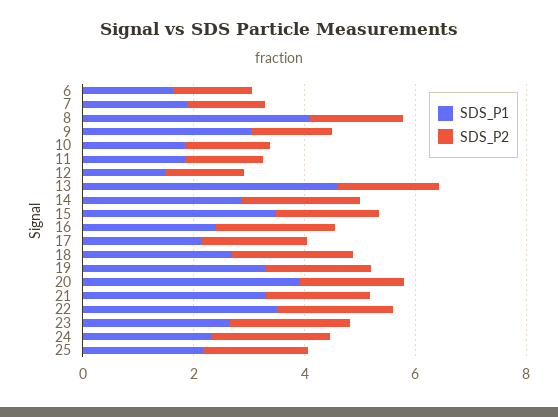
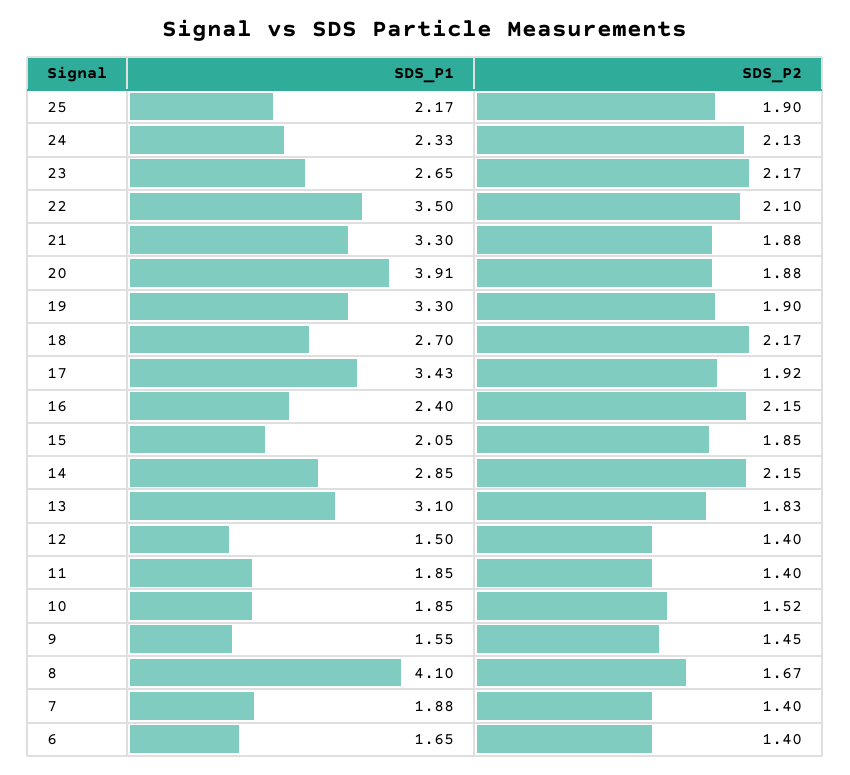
  {
    "SDS_P1": {
      "6": 1.65,
      "7": 1.88,
      "8": 4.1,
-     "9": 3,
+     "9": 1.55,
      "10": 1.85,
      "11": 1.85,
      "12": 1.5,
-     "13": 4.5,
+     "13": 3.1,
      "14": 2.85,
-     "15": 3.5,
+     "15": 2.05,
      "16": 2.4,
-     "17": 2,
+     "17": 3.43,
      "18": 2.7,
      "19": 3.3,
      "20": 3.91,
      "21": 3.3,
      "22": 3.5,
      "23": 2.65,
      "24": 2.33,
      "25": 2.17
    },
    "SDS_P2": {
      "6": 1.4,
      "7": 1.4,
      "8": 1.67,
      "9": 1.45,
      "10": 1.52,
      "11": 1.4,
      "12": 1.4,
      "13": 1.83,
      "14": 2.15,
      "15": 1.85,
      "16": 2.15,
      "17": 1.92,
      "18": 2.17,
      "19": 1.9,
      "20": 1.88,
      "21": 1.88,
      "22": 2.1,
      "23": 2.17,
      "24": 2.13,
      "25": 1.9
    }
  }

